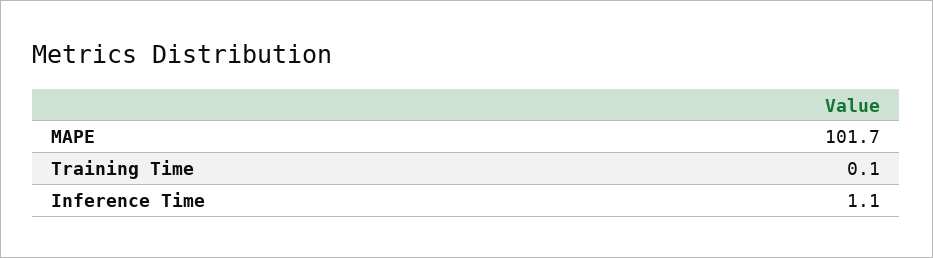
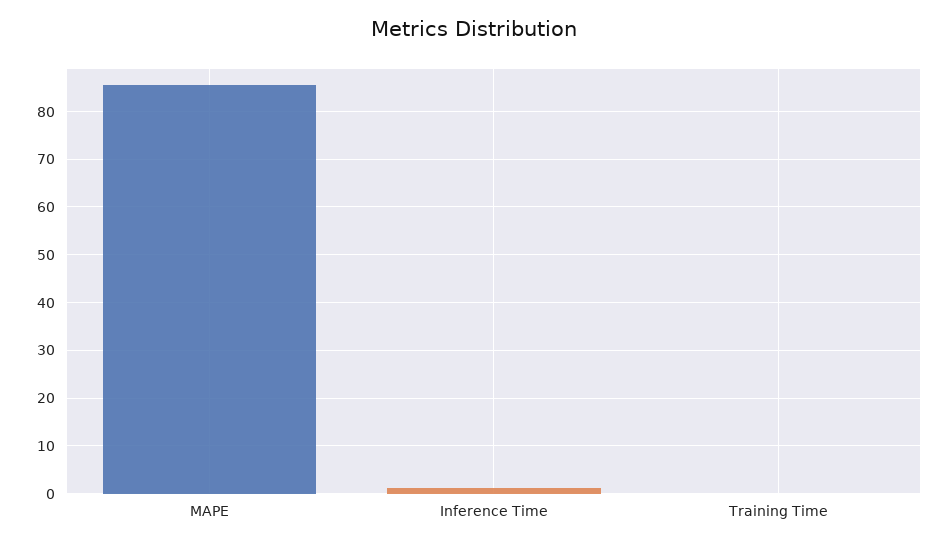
  {
-   "MAPE": 101.7,
+   "MAPE": 86,
    "Training Time": 0.1,
    "Inference Time": 1.1
  }

